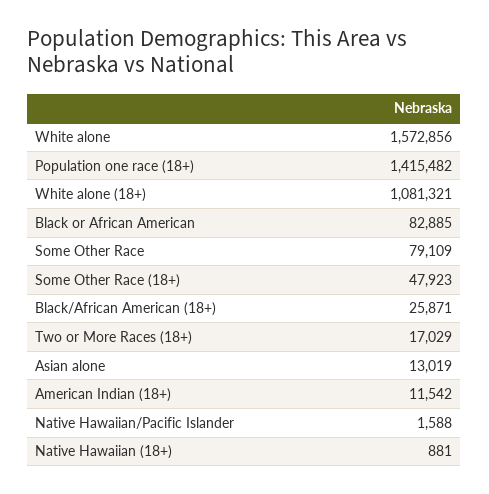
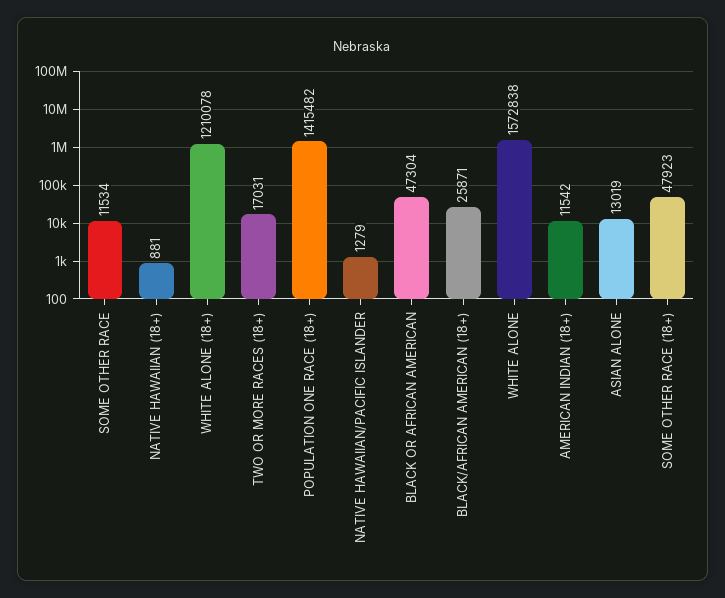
  {
-   "White alone": 1572856,
+   "White alone": 1572838,
    "Population one race (18+)": 1415482,
-   "White alone (18+)": 1081321,
+   "White alone (18+)": 1210078,
-   "Black or African American": 82885,
+   "Black or African American": 47304,
-   "Some Other Race": 79109,
+   "Some Other Race": 11534,
    "Some Other Race (18+)": 47923,
    "Black/African American (18+)": 25871,
-   "Two or More Races (18+)": 17029,
+   "Two or More Races (18+)": 17031,
    "Asian alone": 13019,
    "American Indian (18+)": 11542,
-   "Native Hawaiian/Pacific Islander": 1588,
+   "Native Hawaiian/Pacific Islander": 1279,
    "Native Hawaiian (18+)": 881
  }

